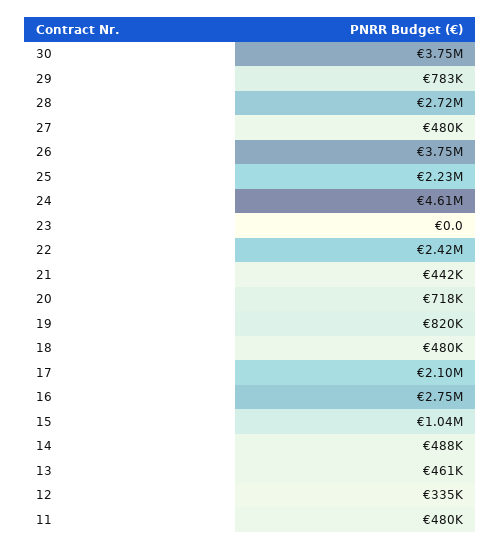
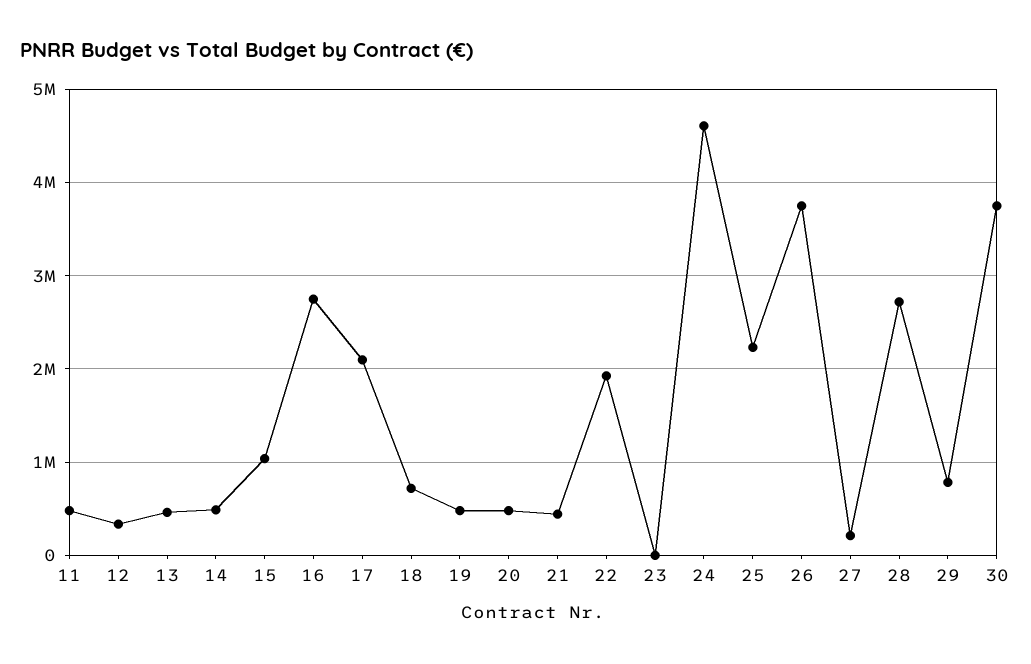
  {
    "30": 3750000,
    "29": 783000,
    "28": 2720000,
-   "27": 480000,
+   "27": 200000,
    "26": 3750000,
    "25": 2230000,
    "24": 4610000,
    "23": 0,
-   "22": 2420000,
+   "22": 1900000,
    "21": 442000,
-   "20": 718000,
+   "20": 500000,
-   "19": 820000,
+   "19": 500000,
-   "18": 480000,
+   "18": 700000,
    "17": 2100000,
    "16": 2750000,
    "15": 1040000,
    "14": 488000,
    "13": 461000,
    "12": 335000,
    "11": 480000
  }

